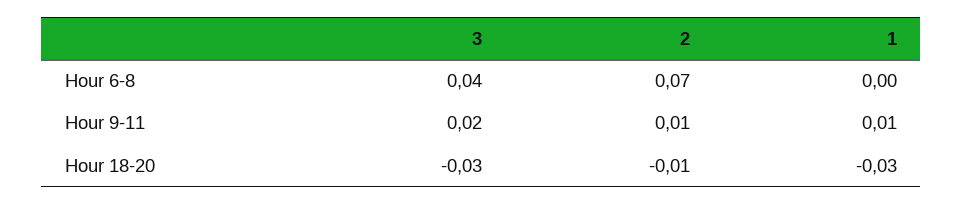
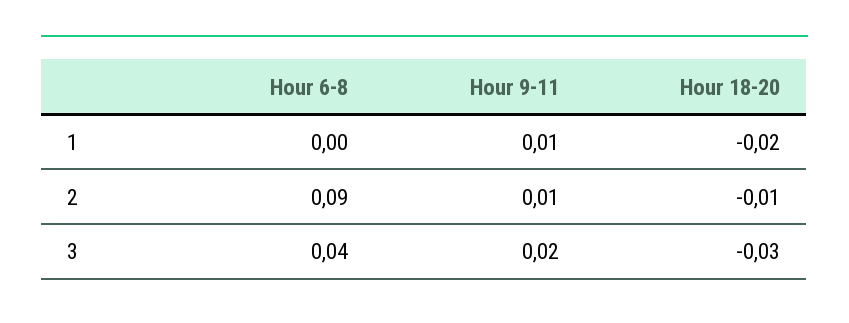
  {
    "3": {
      "Hour 6-8": 0.04,
      "Hour 9-11": 0.02,
      "Hour 18-20": -0.03
    },
    "2": {
-     "Hour 6-8": 0.07,
+     "Hour 6-8": 0.09,
      "Hour 9-11": 0.01,
      "Hour 18-20": -0.01
    },
    "1": {
      "Hour 6-8": 0,
      "Hour 9-11": 0.01,
-     "Hour 18-20": -0.03
+     "Hour 18-20": -0.02
    }
  }

